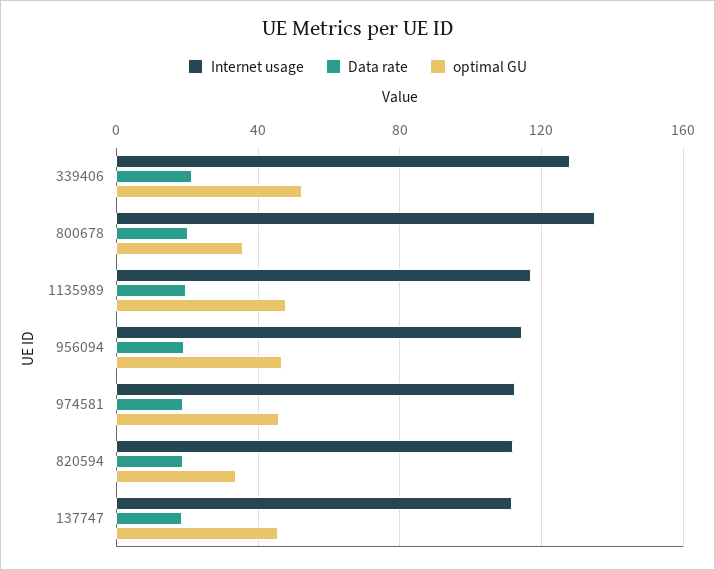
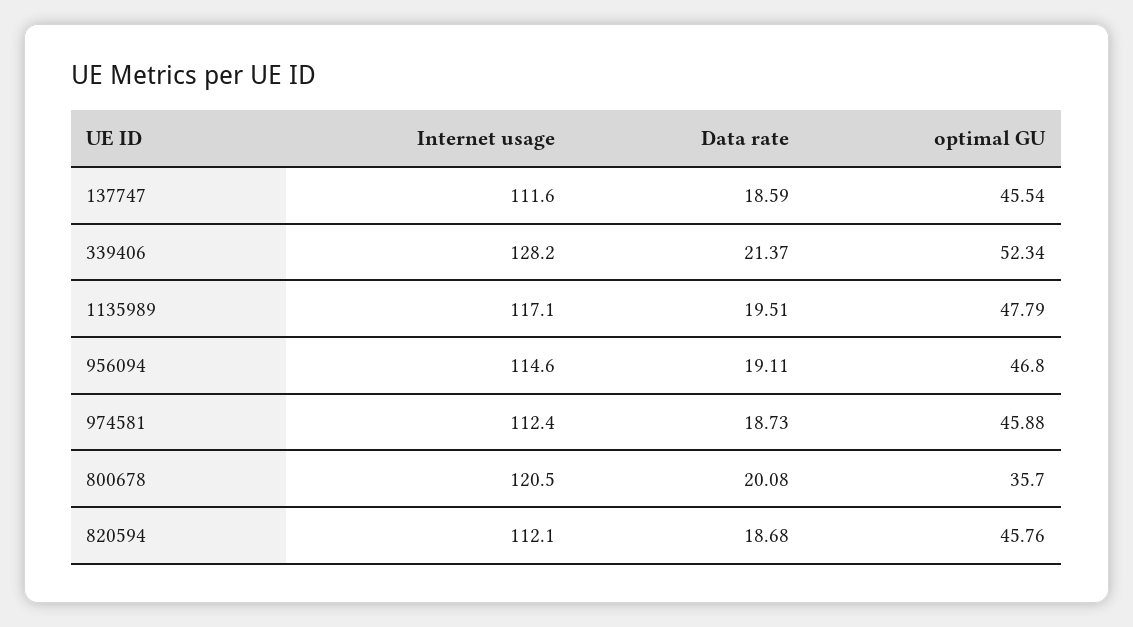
  {
    "Internet usage": {
      "339406": 128.2,
-     "800678": 135,
+     "800678": 120.5,
      "1135989": 117.1,
      "956094": 114.6,
      "974581": 112.4,
      "820594": 112.1,
      "137747": 111.6
    },
    "Data rate": {
      "339406": 21.37,
      "800678": 20.08,
      "1135989": 19.51,
      "956094": 19.11,
      "974581": 18.73,
      "820594": 18.68,
      "137747": 18.59
    },
    "optimal GU": {
      "339406": 52.34,
      "800678": 35.7,
      "1135989": 47.79,
      "956094": 46.8,
      "974581": 45.88,
-     "820594": 35,
+     "820594": 45.76,
      "137747": 45.54
    }
  }

